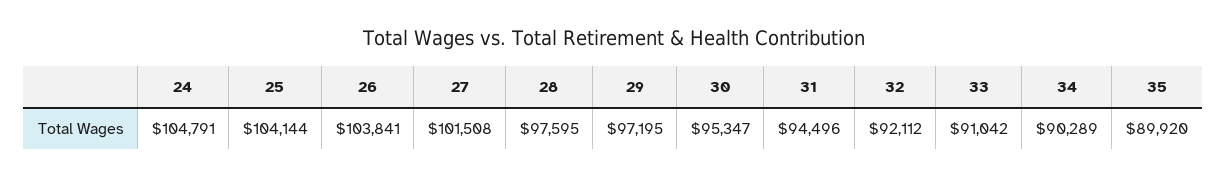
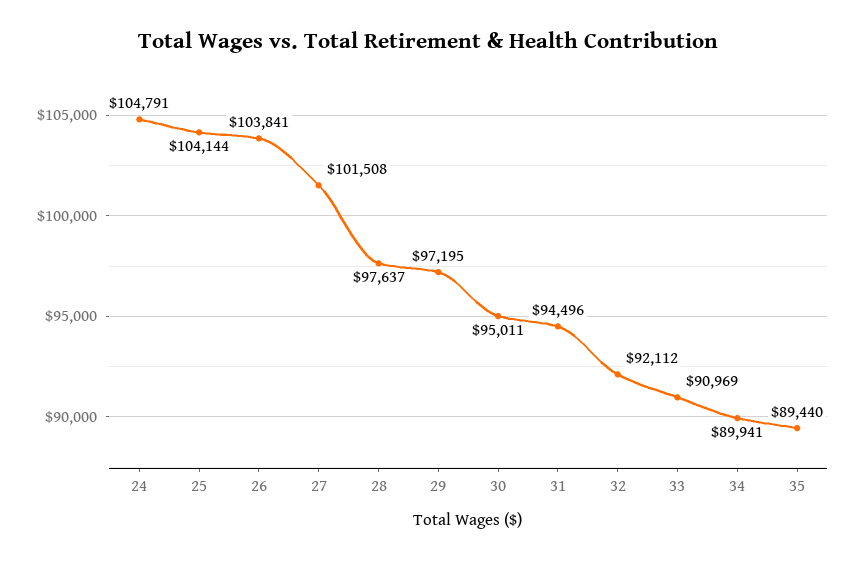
  {
    "24": 104791,
    "25": 104144,
    "26": 103841,
    "27": 101508,
-   "28": 97595,
+   "28": 97637,
    "29": 97195,
-   "30": 95347,
+   "30": 95011,
    "31": 94496,
    "32": 92112,
-   "33": 91042,
+   "33": 90969,
-   "34": 90289,
+   "34": 89941,
-   "35": 89920
+   "35": 89440
  }

